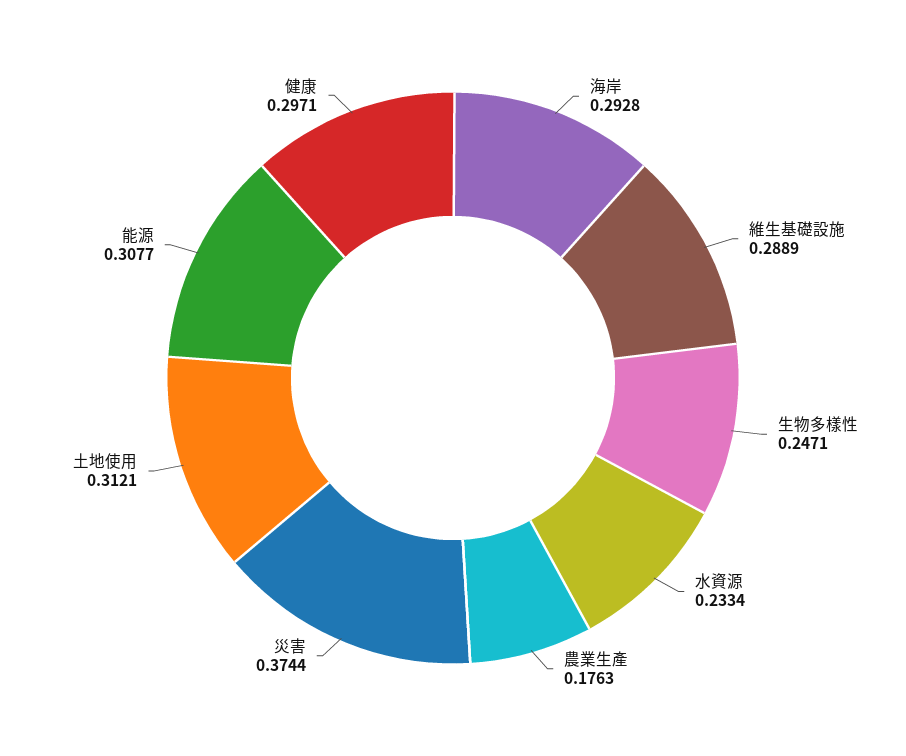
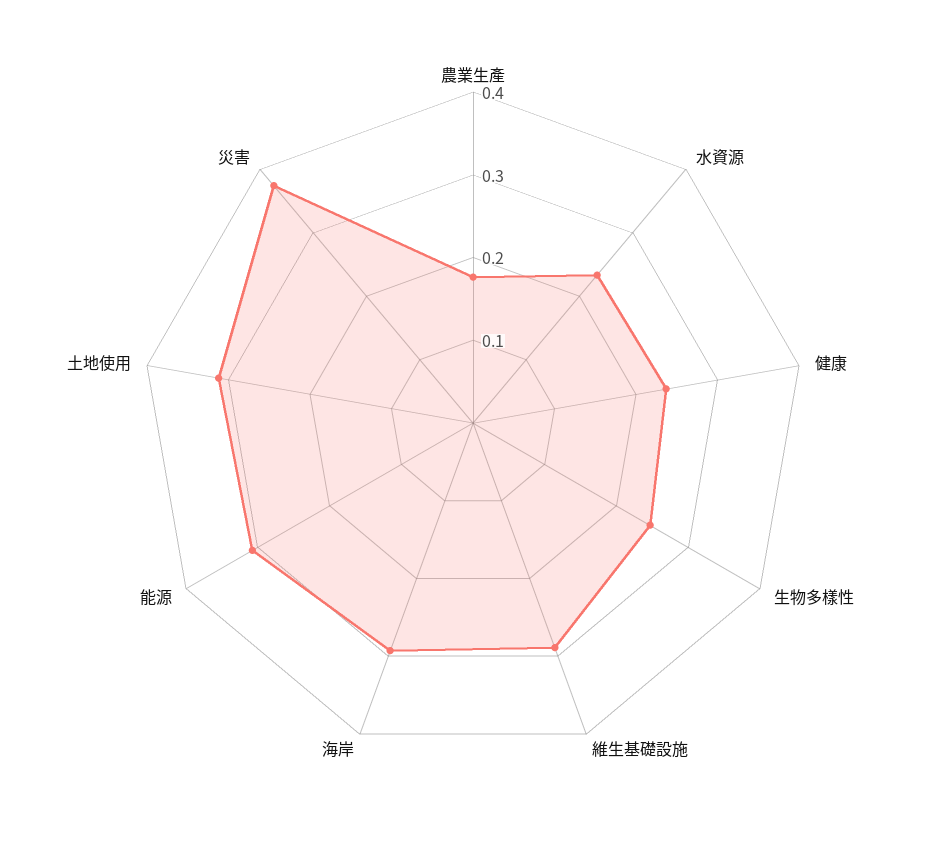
  {
    "海岸": 0.2928,
    "維生基礎設施": 0.2889,
    "生物多樣性": 0.2471,
    "水資源": 0.2334,
    "農業生產": 0.1763,
    "災害": 0.3744,
    "土地使用": 0.3121,
    "能源": 0.3077,
-   "健康": 0.2971
+   "健康": 0.24
  }

